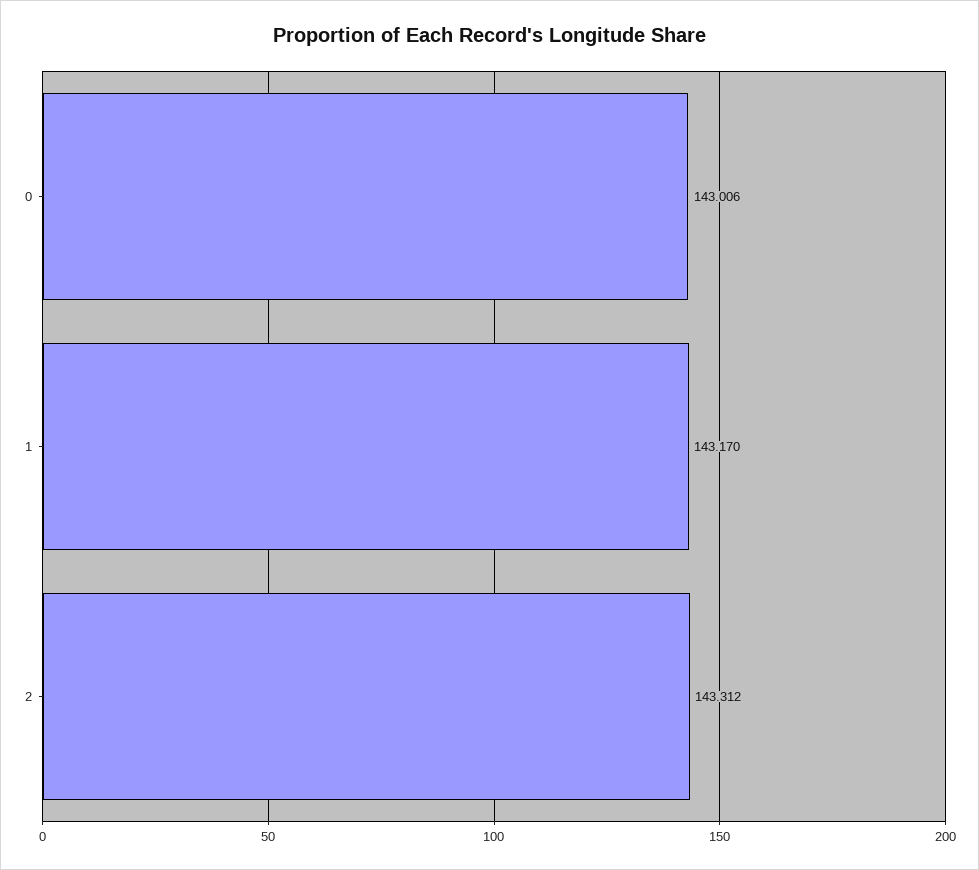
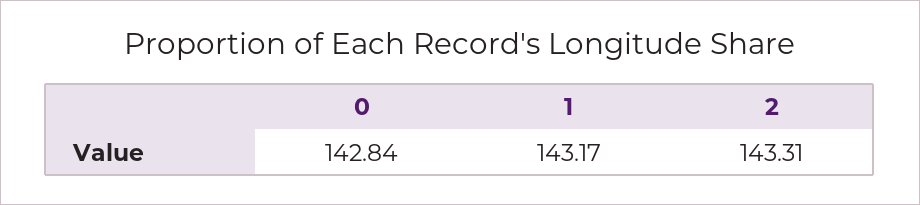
  {
-   "0": 143.006,
+   "0": 142.84,
    "1": 143.17,
    "2": 143.312
  }

